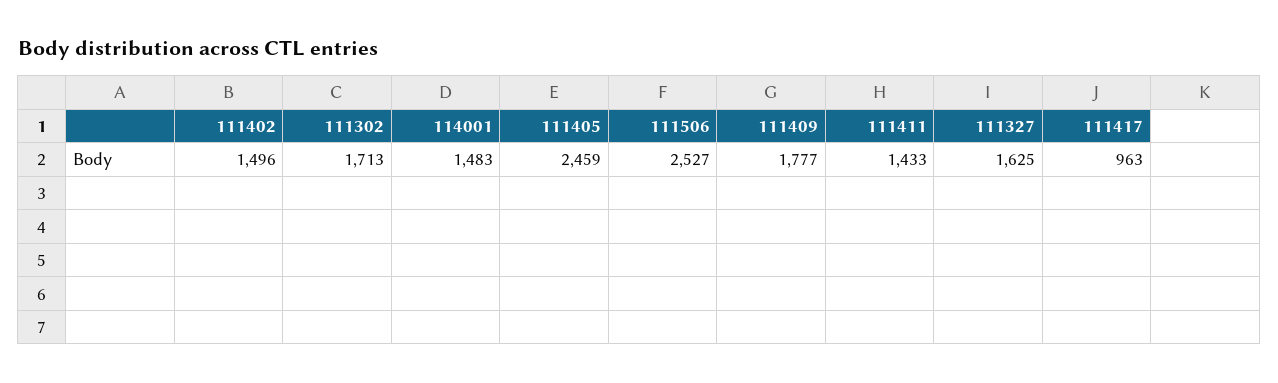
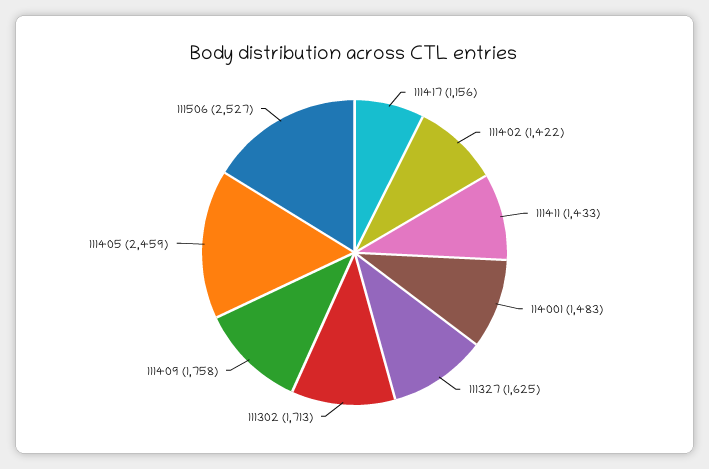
  {
-   "111402": 1496,
+   "111402": 1422,
    "111302": 1713,
    "114001": 1483,
    "111405": 2459,
    "111506": 2527,
-   "111409": 1777,
+   "111409": 1758,
    "111411": 1433,
    "111327": 1625,
-   "111417": 963
+   "111417": 1156
  }

